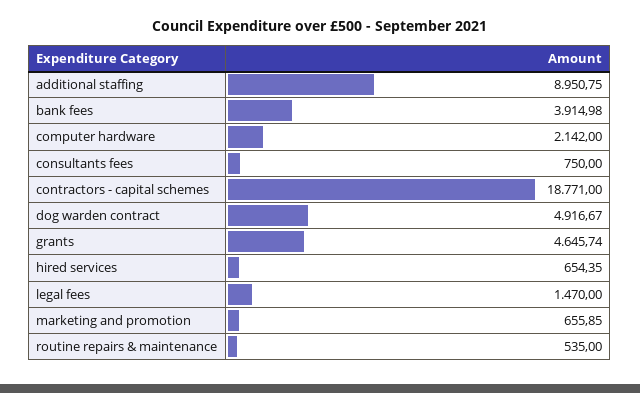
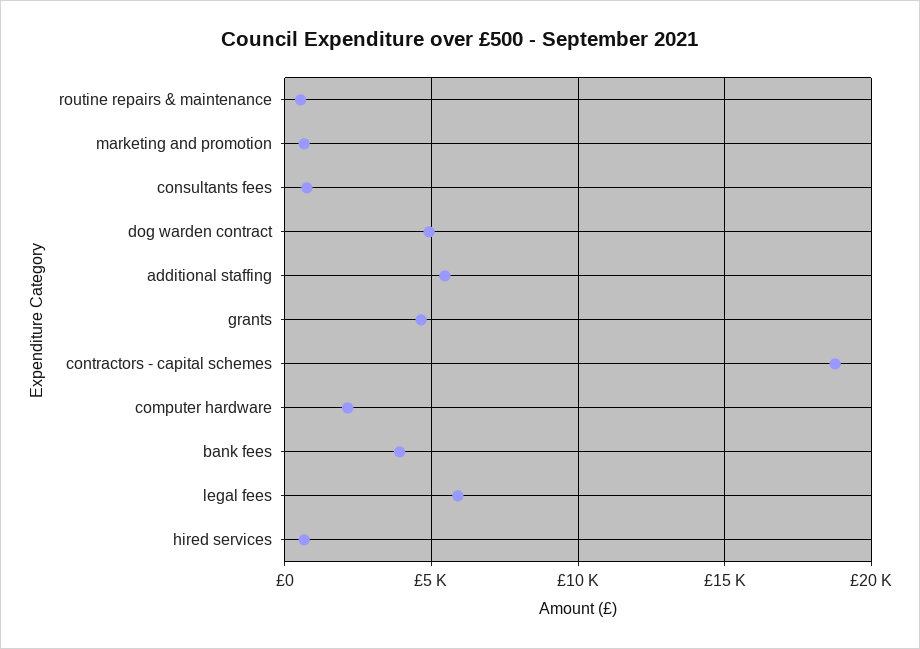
  {
-   "additional staffing": 8950.75,
+   "additional staffing": 5500,
    "bank fees": 3914.98,
    "computer hardware": 2142,
    "consultants fees": 750,
    "contractors - capital schemes": 18771,
    "dog warden contract": 4916.67,
    "grants": 4645.74,
    "hired services": 654.35,
-   "legal fees": 1470,
+   "legal fees": 6000,
    "marketing and promotion": 655.85,
    "routine repairs & maintenance": 535
  }

